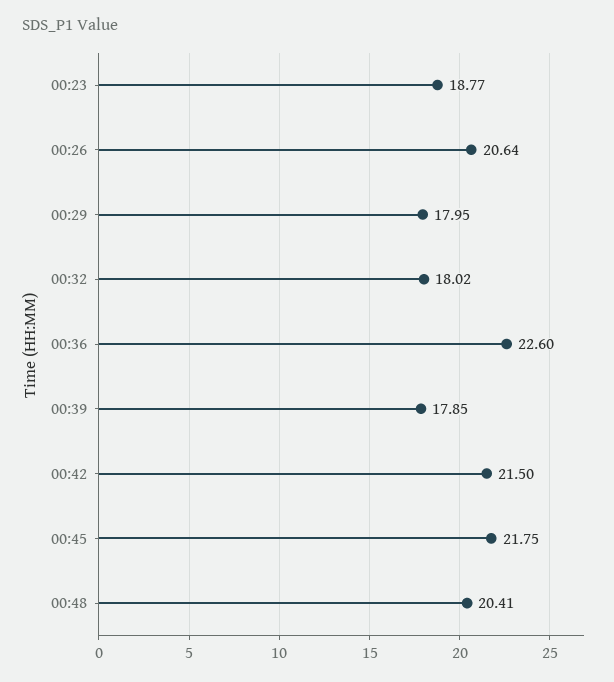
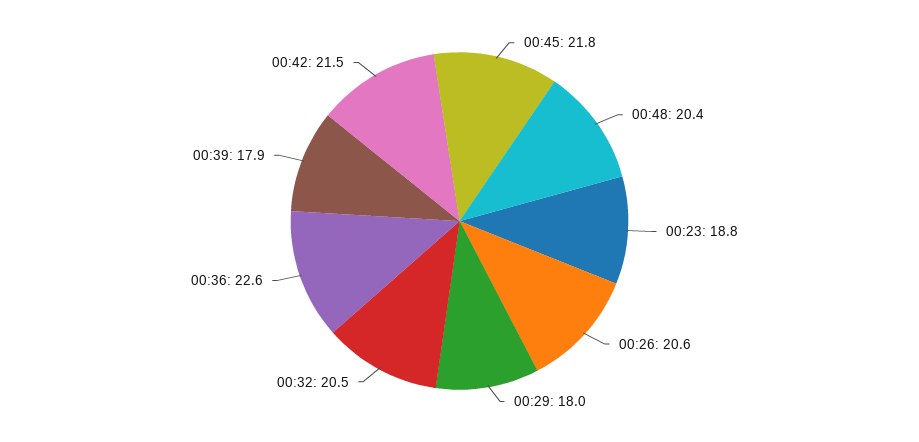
  {
    "00:23": 18.77,
    "00:26": 20.64,
    "00:29": 17.95,
-   "00:32": 18.02,
+   "00:32": 20.5,
    "00:36": 22.6,
    "00:39": 17.85,
    "00:42": 21.5,
    "00:45": 21.75,
    "00:48": 20.41
  }

